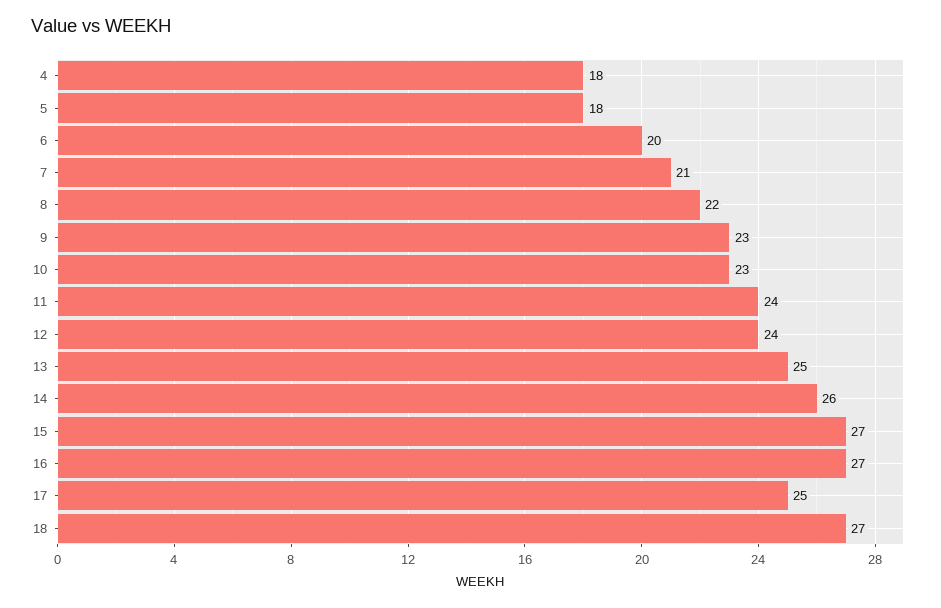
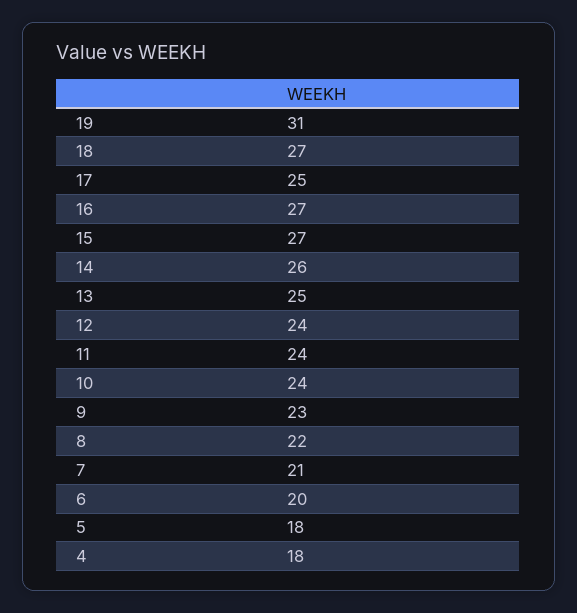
  {
    "4": 18,
    "5": 18,
    "6": 20,
    "7": 21,
    "8": 22,
    "9": 23,
-   "10": 23,
+   "10": 24,
    "11": 24,
    "12": 24,
    "13": 25,
    "14": 26,
    "15": 27,
    "16": 27,
    "17": 25,
-   "18": 27
+   "18": 27,
+   "19": 31
  }

